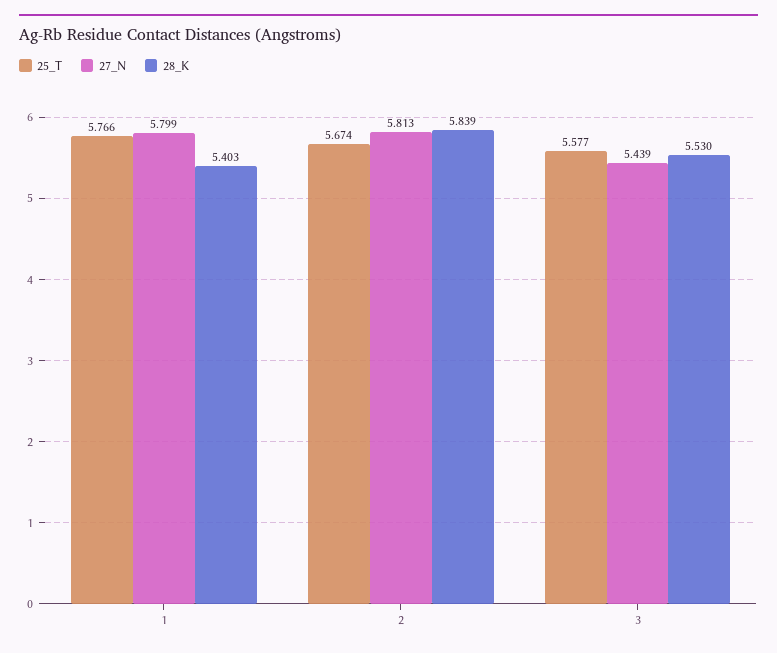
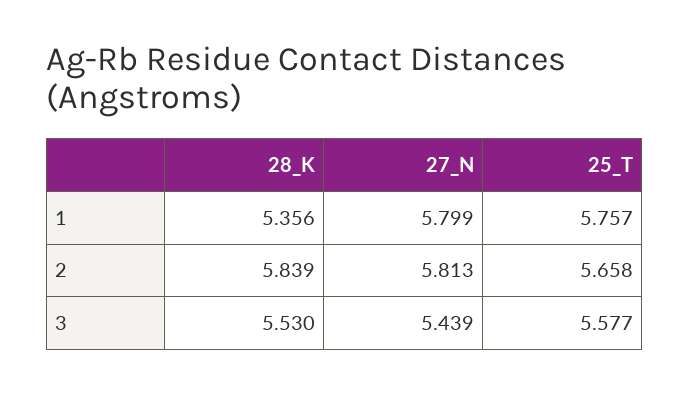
  {
    "25_T": {
-     "1": 5.766,
+     "1": 5.757,
-     "2": 5.674,
+     "2": 5.658,
      "3": 5.577
    },
    "27_N": {
      "1": 5.799,
      "2": 5.813,
      "3": 5.439
    },
    "28_K": {
-     "1": 5.403,
+     "1": 5.356,
      "2": 5.839,
      "3": 5.53
    }
  }

